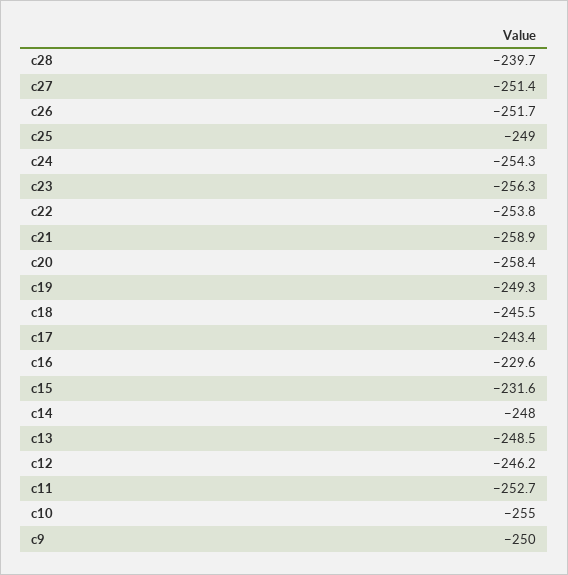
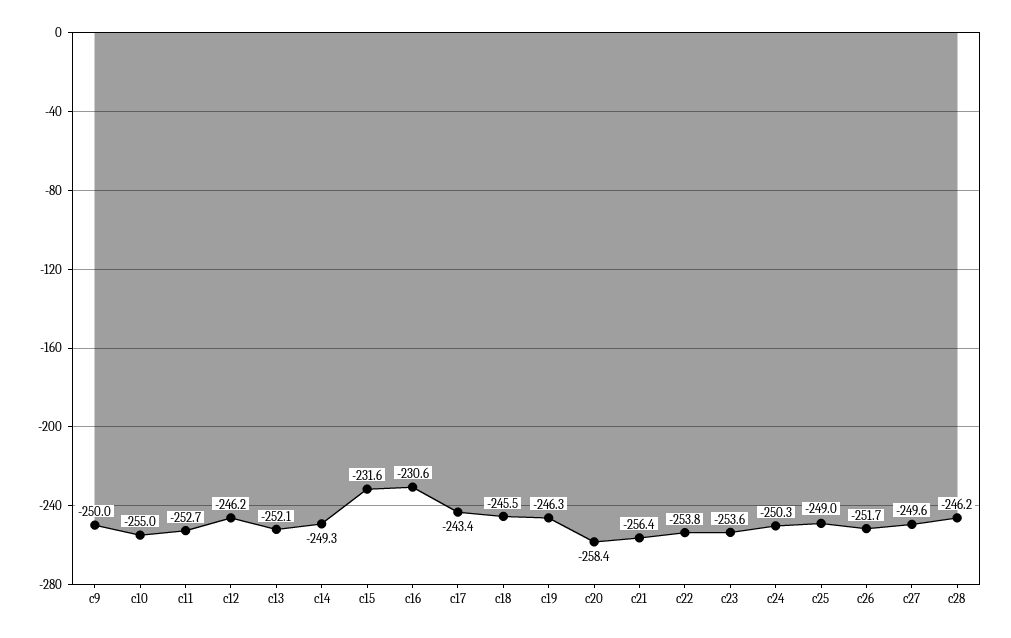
  {
-   "c28": -239.7,
+   "c28": -246.2,
-   "c27": -251.4,
+   "c27": -249.6,
    "c26": -251.7,
    "c25": -249,
-   "c24": -254.3,
+   "c24": -250.3,
-   "c23": -256.3,
+   "c23": -253.6,
    "c22": -253.8,
-   "c21": -258.9,
+   "c21": -256.4,
    "c20": -258.4,
-   "c19": -249.3,
+   "c19": -246.3,
    "c18": -245.5,
    "c17": -243.4,
-   "c16": -229.6,
+   "c16": -230.6,
    "c15": -231.6,
-   "c14": -248,
+   "c14": -249.3,
-   "c13": -248.5,
+   "c13": -252.1,
    "c12": -246.2,
    "c11": -252.7,
    "c10": -255,
    "c9": -250
  }

